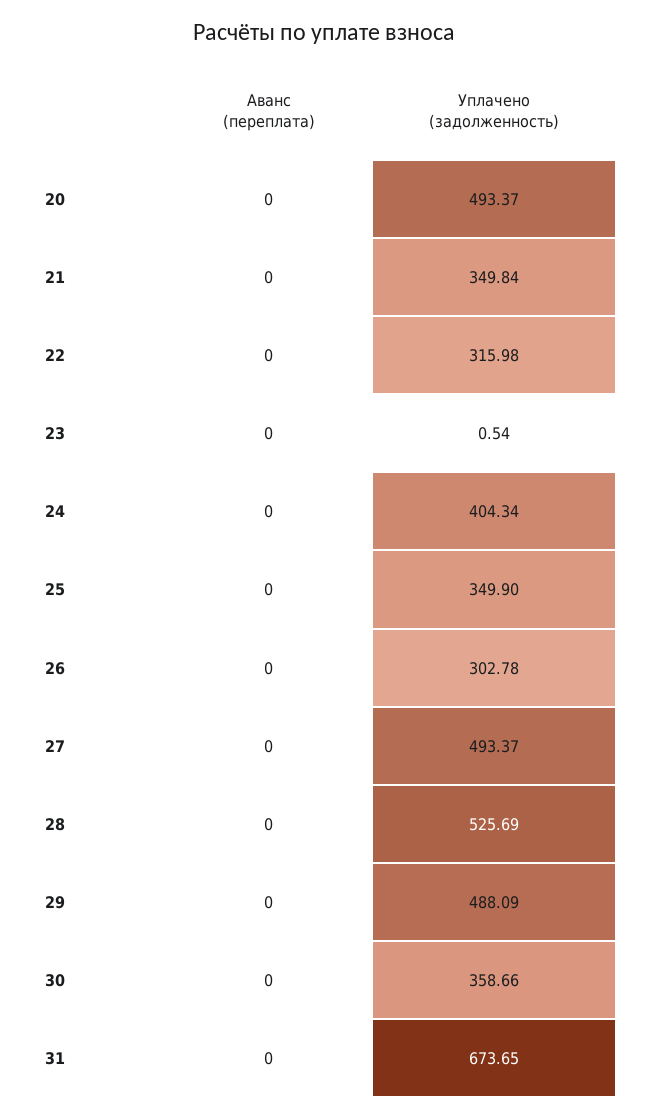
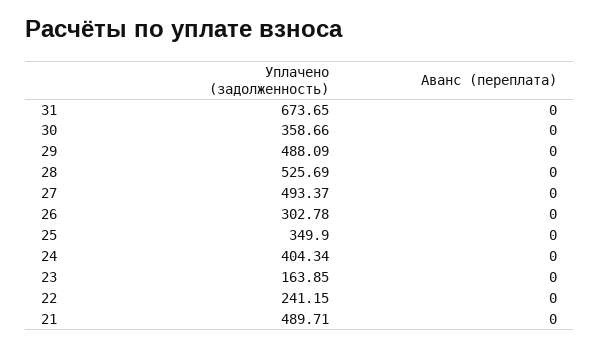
  {
    "Аванс (переплата)": {
-     "20": 0,
      "21": 0,
      "22": 0,
      "23": 0,
      "24": 0,
      "25": 0,
      "26": 0,
      "27": 0,
      "28": 0,
      "29": 0,
      "30": 0,
      "31": 0
    },
    "Уплачено (задолженность)": {
-     "20": 493.37,
-     "21": 349.84,
+     "21": 489.71,
-     "22": 315.98,
+     "22": 241.15,
-     "23": 0.54,
+     "23": 163.85,
      "24": 404.34,
      "25": 349.9,
      "26": 302.78,
      "27": 493.37,
      "28": 525.69,
      "29": 488.09,
      "30": 358.66,
      "31": 673.65
    }
  }

